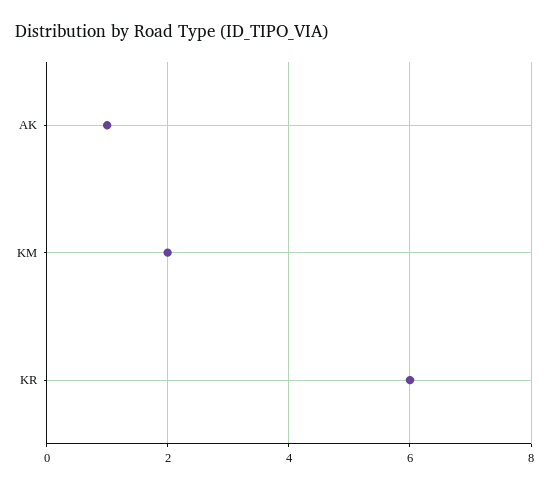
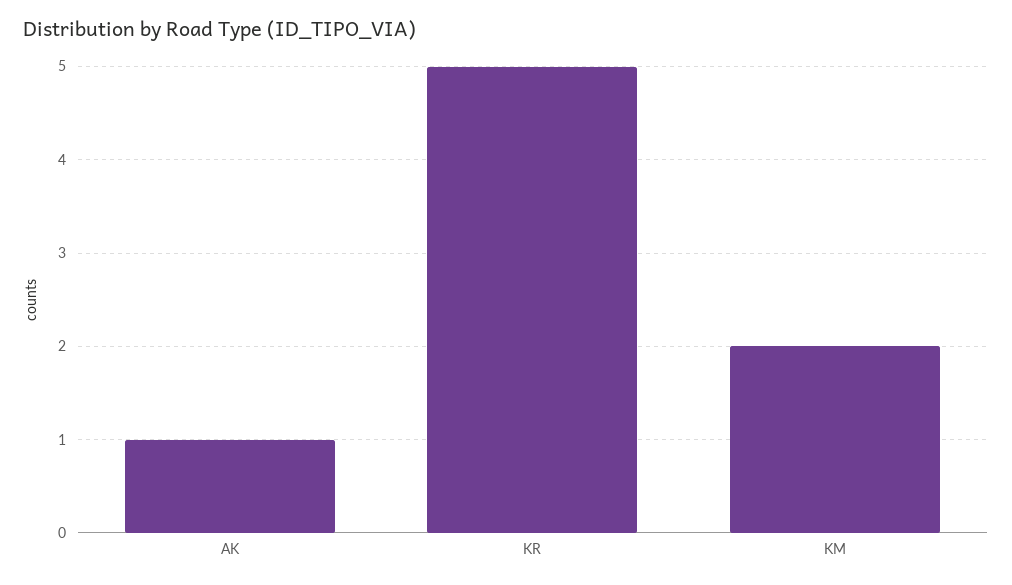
  {
    "AK": 1,
    "KM": 2,
-   "KR": 6
+   "KR": 5
  }

